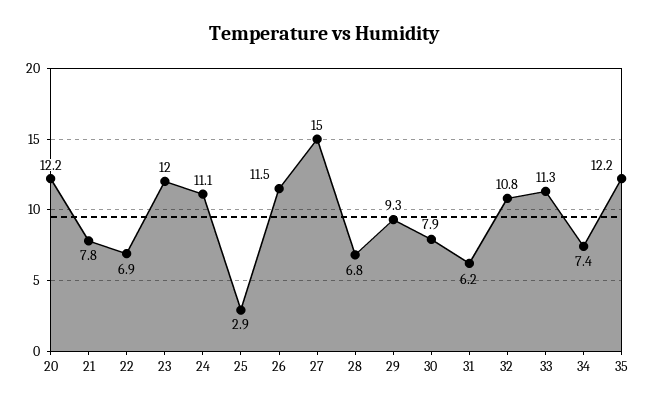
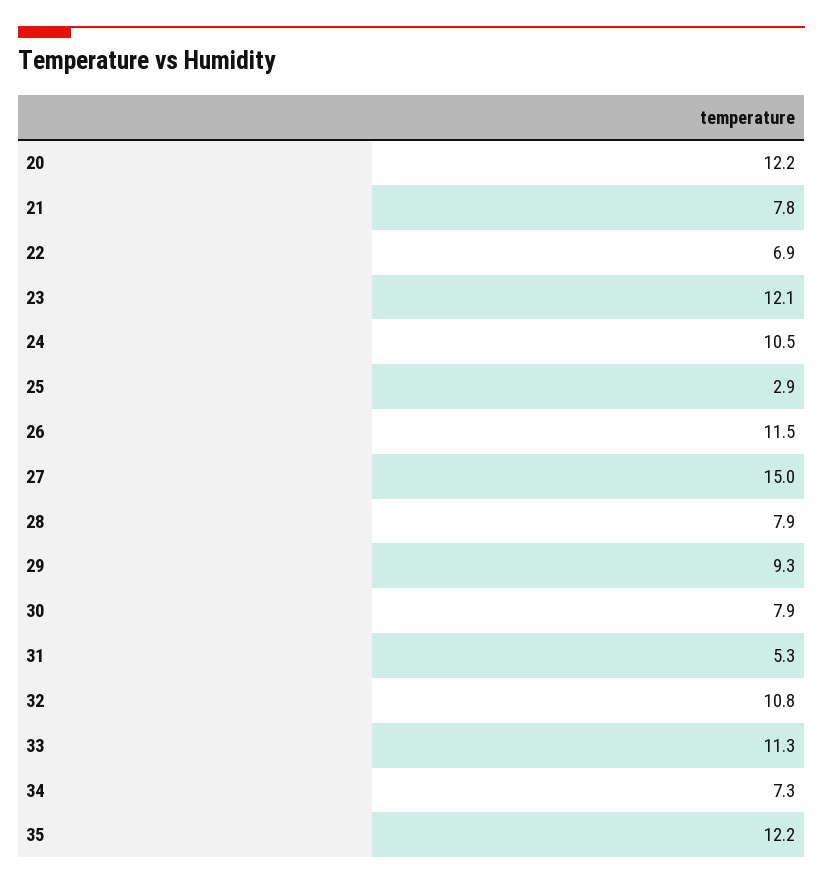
  {
    "20": 12.2,
    "21": 7.8,
    "22": 6.9,
-   "23": 12,
+   "23": 12.1,
-   "24": 11.1,
+   "24": 10.5,
    "25": 2.9,
    "26": 11.5,
    "27": 15,
-   "28": 6.8,
+   "28": 7.9,
    "29": 9.3,
    "30": 7.9,
-   "31": 6.2,
+   "31": 5.3,
    "32": 10.8,
    "33": 11.3,
-   "34": 7.4,
+   "34": 7.3,
    "35": 12.2
  }

